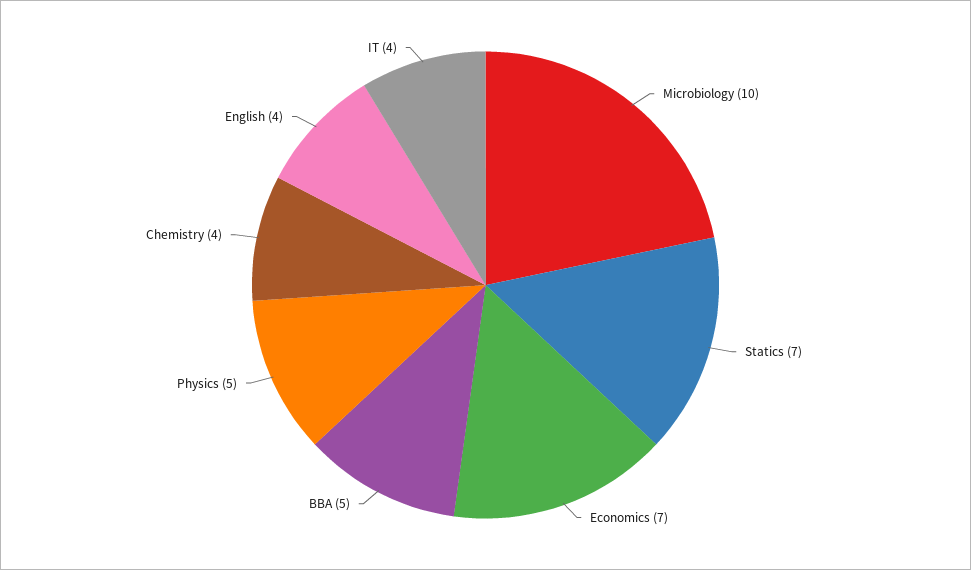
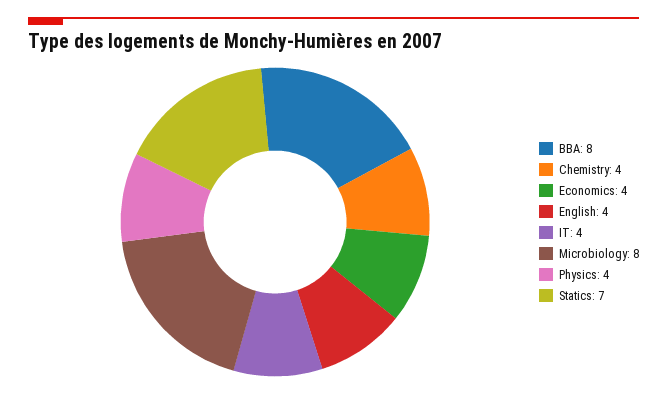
  {
-   "Microbiology": 10,
+   "Microbiology": 8,
    "Statics": 7,
-   "Economics": 7,
+   "Economics": 4,
-   "BBA": 5,
+   "BBA": 8,
-   "Physics": 5,
+   "Physics": 4,
    "Chemistry": 4,
    "English": 4,
    "IT": 4
  }

